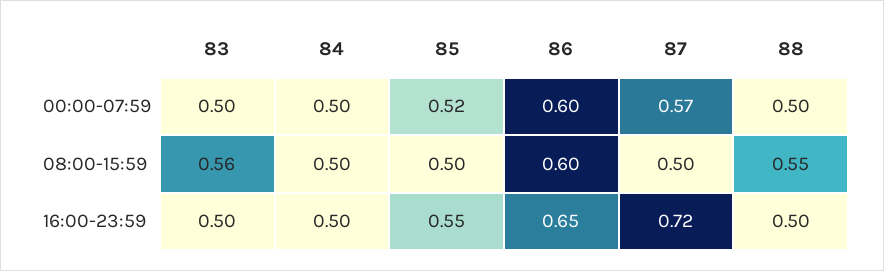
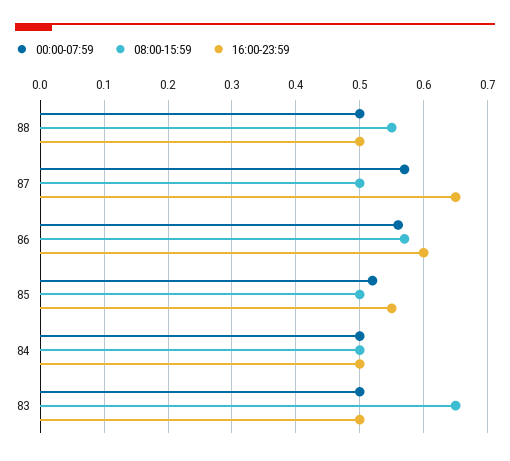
  {
    "00:00-07:59": {
      "83": 0.5,
      "84": 0.5,
      "85": 0.52,
-     "86": 0.6,
+     "86": 0.56,
      "87": 0.57,
      "88": 0.5
    },
    "08:00-15:59": {
-     "83": 0.56,
+     "83": 0.65,
      "84": 0.5,
      "85": 0.5,
-     "86": 0.6,
+     "86": 0.57,
      "87": 0.5,
      "88": 0.55
    },
    "16:00-23:59": {
      "83": 0.5,
      "84": 0.5,
      "85": 0.55,
-     "86": 0.65,
+     "86": 0.6,
-     "87": 0.72,
+     "87": 0.65,
      "88": 0.5
    }
  }

